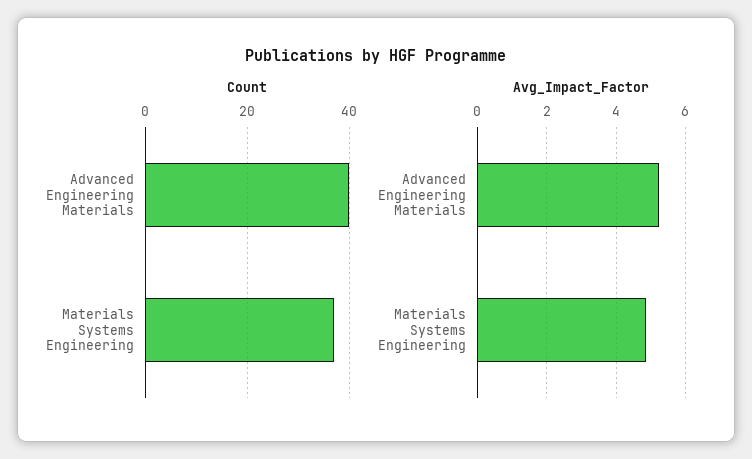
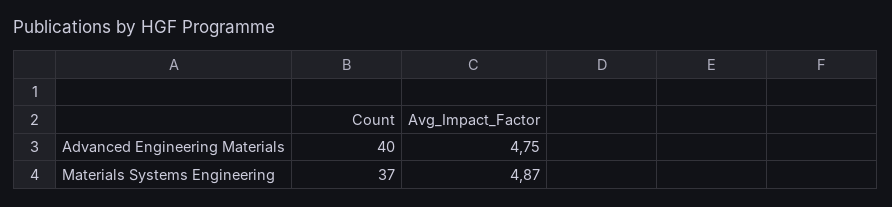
  {
    "Count": {
      "Advanced Engineering Materials": 40,
      "Materials Systems Engineering": 37
    },
    "Avg_Impact_Factor": {
-     "Advanced Engineering Materials": 5.2,
+     "Advanced Engineering Materials": 4.75,
      "Materials Systems Engineering": 4.87
    }
  }

